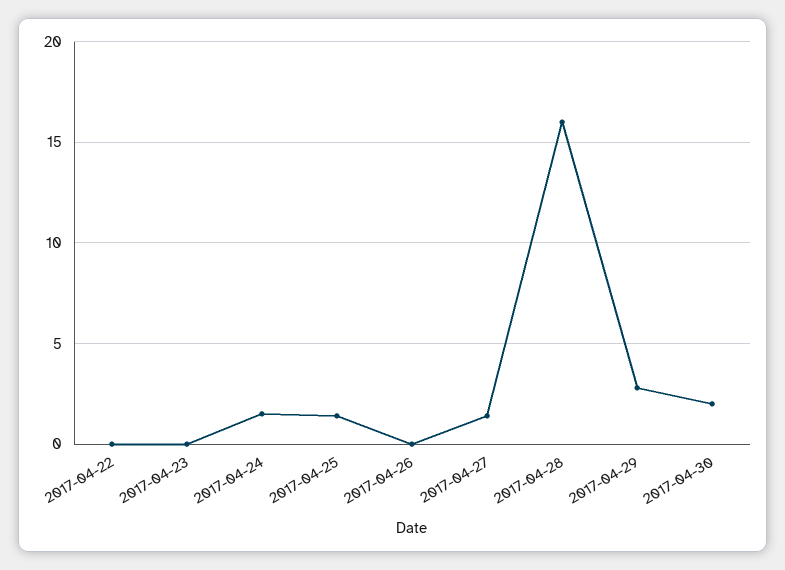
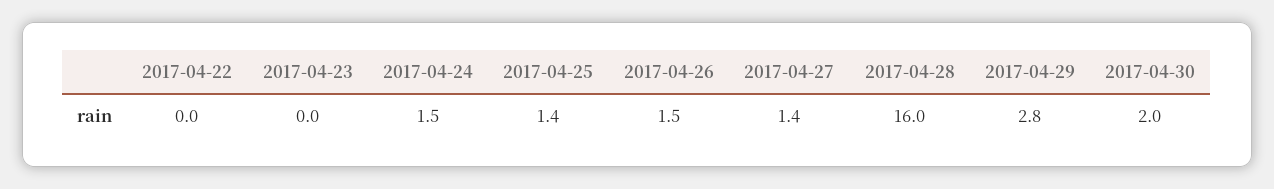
  {
    "2017-04-22": 0,
    "2017-04-23": 0,
    "2017-04-24": 1.5,
    "2017-04-25": 1.4,
-   "2017-04-26": 0,
+   "2017-04-26": 1.5,
    "2017-04-27": 1.4,
    "2017-04-28": 16,
    "2017-04-29": 2.8,
    "2017-04-30": 2
  }

